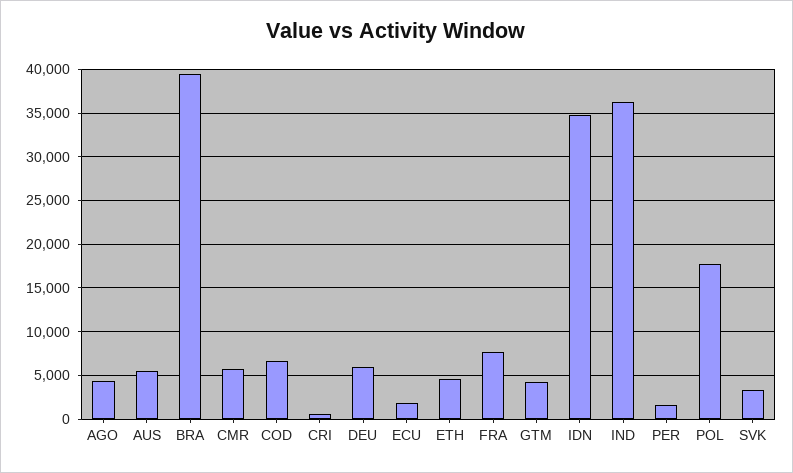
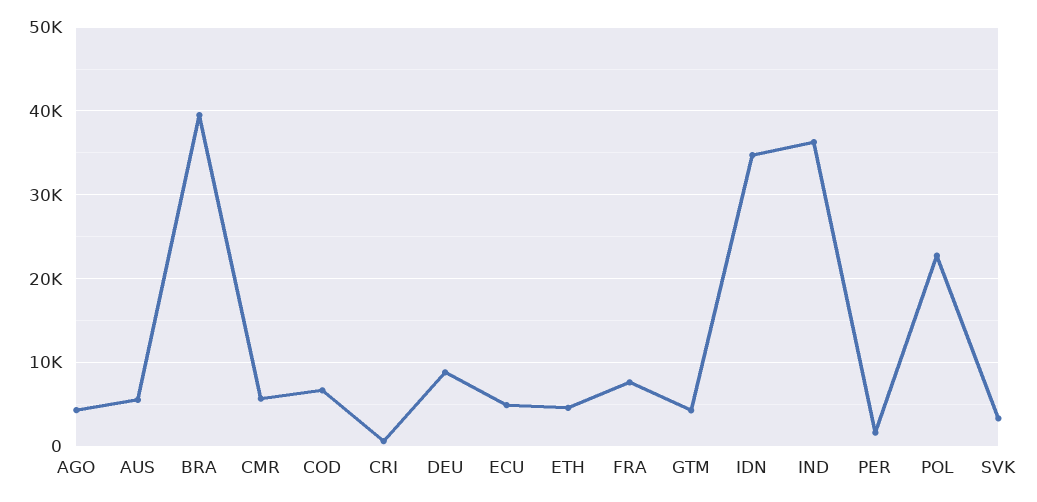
  {
    "AGO": 4000,
    "AUS": 6000,
    "BRA": 39000,
    "CMR": 6000,
    "COD": 7000,
    "CRI": 1000,
-   "DEU": 6000,
+   "DEU": 9000,
-   "ECU": 2000,
+   "ECU": 5000,
    "ETH": 5000,
    "FRA": 8000,
    "GTM": 4000,
    "IDN": 35000,
    "IND": 36000,
    "PER": 2000,
-   "POL": 18000,
+   "POL": 23000,
    "SVK": 3000
  }

